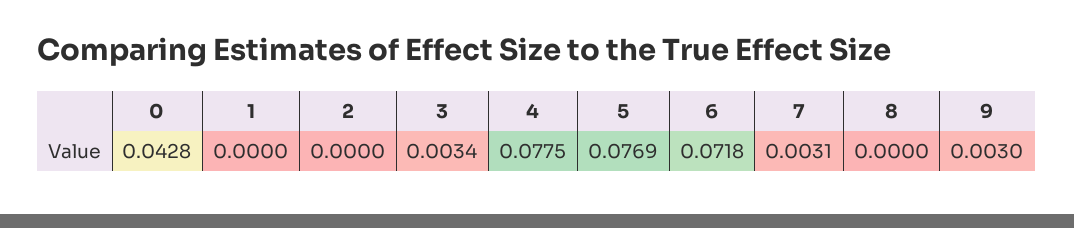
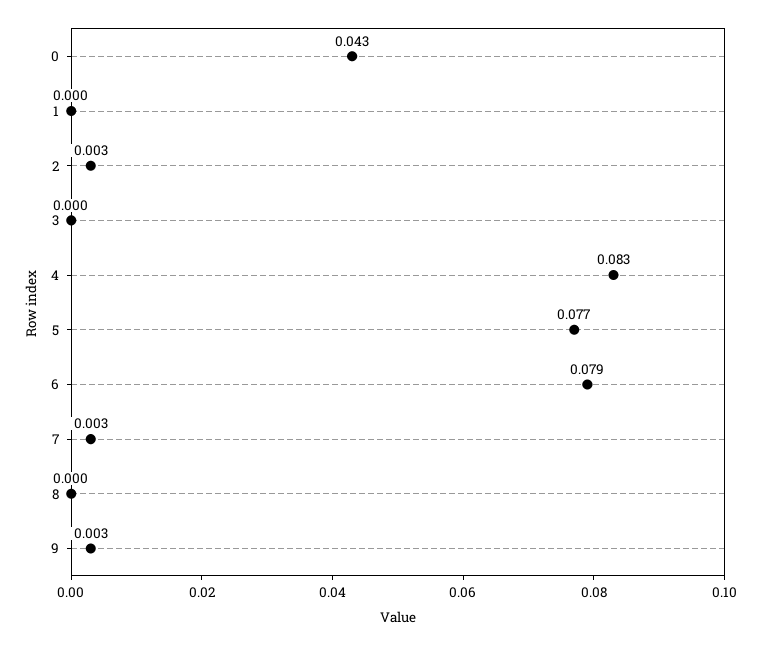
  {
    "0": 0.0428,
    "1": 0,
-   "2": 0,
+   "2": 0.003,
-   "3": 0.0034,
+   "3": 0,
-   "4": 0.0775,
+   "4": 0.083,
    "5": 0.0769,
-   "6": 0.0718,
+   "6": 0.079,
    "7": 0.0031,
    "8": 0,
    "9": 0.003
  }

